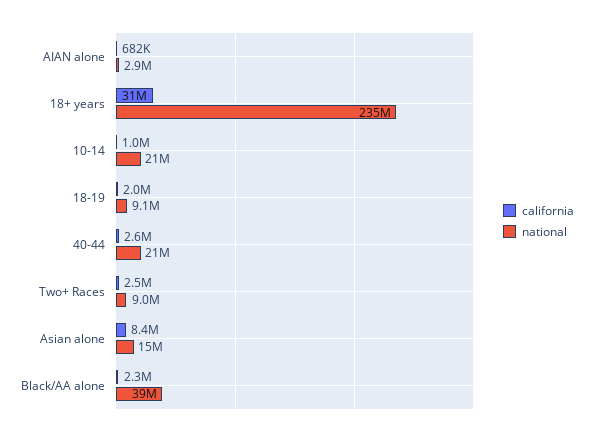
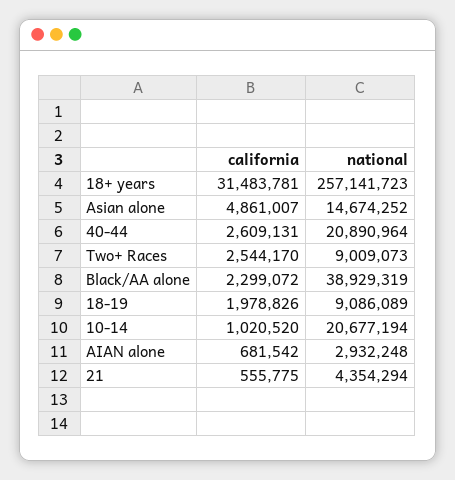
  {
    "california": {
      "AIAN alone": 681542,
      "18+ years": 31483781,
      "10-14": 1020520,
      "18-19": 1978826,
      "40-44": 2609131,
      "Two+ Races": 2544170,
-     "Asian alone": 8400000,
+     "Asian alone": 4861007,
-     "Black/AA alone": 2299072
+     "Black/AA alone": 2299072,
+     "21": 555775
    },
    "national": {
      "AIAN alone": 2932248,
-     "18+ years": 235000000,
+     "18+ years": 257141723,
      "10-14": 20677194,
      "18-19": 9086089,
      "40-44": 20890964,
      "Two+ Races": 9009073,
      "Asian alone": 14674252,
-     "Black/AA alone": 38929319
+     "Black/AA alone": 38929319,
+     "21": 4354294
    }
  }

